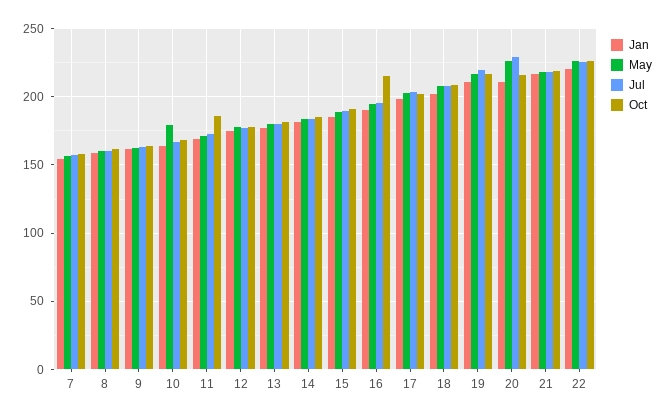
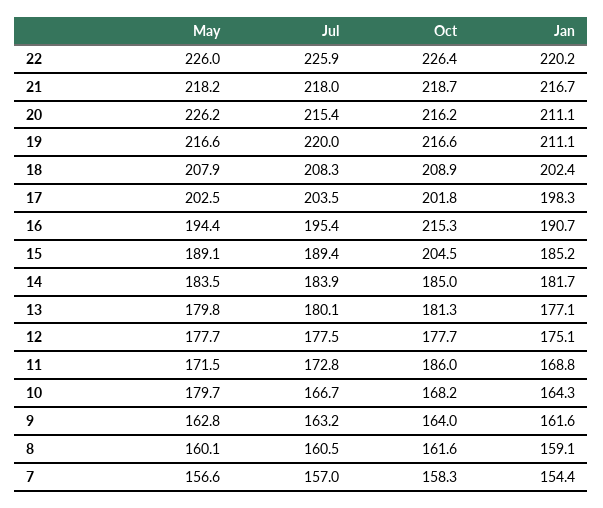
  {
    "Jan": {
      "7": 154.4,
      "8": 159.1,
      "9": 161.6,
      "10": 164.3,
      "11": 168.8,
      "12": 175.1,
      "13": 177.1,
      "14": 181.7,
      "15": 185.2,
      "16": 190.7,
      "17": 198.3,
      "18": 202.4,
      "19": 211.1,
      "20": 211.1,
      "21": 216.7,
      "22": 220.2
    },
    "May": {
      "7": 156.6,
      "8": 160.1,
      "9": 162.8,
      "10": 179.7,
      "11": 171.5,
      "12": 177.7,
      "13": 179.8,
      "14": 183.5,
      "15": 189.1,
      "16": 194.4,
      "17": 202.5,
      "18": 207.9,
      "19": 216.6,
      "20": 226.2,
      "21": 218.2,
      "22": 226
    },
    "Jul": {
      "7": 157,
      "8": 160.5,
      "9": 163.2,
      "10": 166.7,
      "11": 172.8,
      "12": 177.5,
      "13": 180.1,
      "14": 183.9,
      "15": 189.4,
      "16": 195.4,
      "17": 203.5,
      "18": 208.3,
      "19": 220,
-     "20": 230,
+     "20": 215.4,
      "21": 218,
      "22": 225.9
    },
    "Oct": {
      "7": 158.3,
      "8": 161.6,
      "9": 164,
      "10": 168.2,
      "11": 186,
      "12": 177.7,
      "13": 181.3,
      "14": 185,
-     "15": 190,
+     "15": 204.5,
      "16": 215.3,
      "17": 201.8,
      "18": 208.9,
      "19": 216.6,
      "20": 216.2,
      "21": 218.7,
      "22": 226.4
    }
  }

